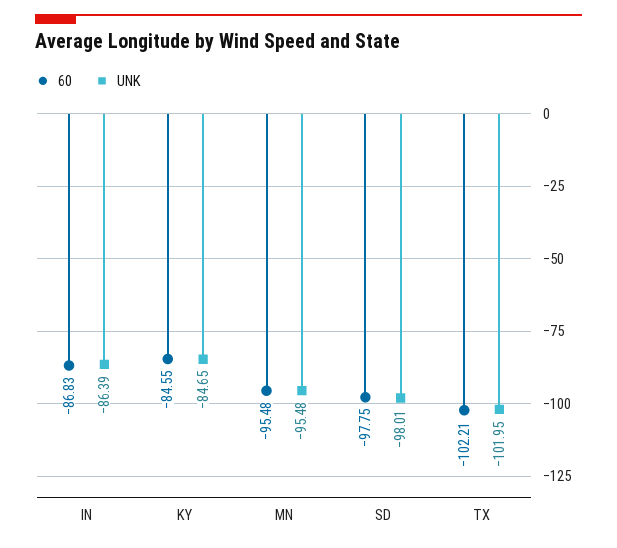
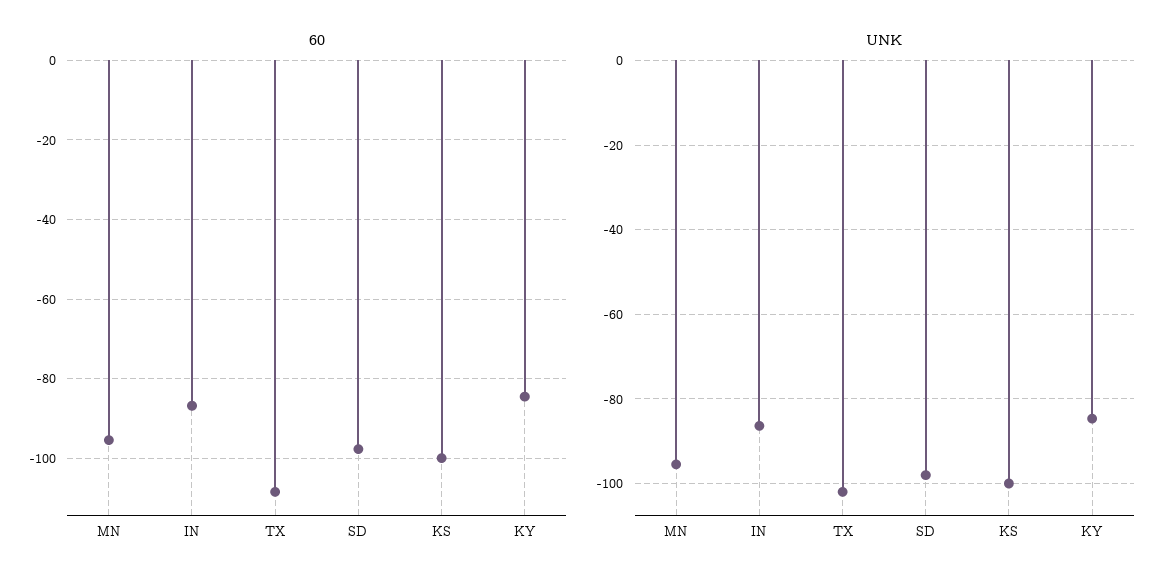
  {
    "60": {
      "IN": -86.83,
      "KY": -84.55,
      "MN": -95.48,
      "SD": -97.75,
-     "TX": -102.21
+     "TX": -108,
+     "KS": -100
    },
    "UNK": {
      "IN": -86.39,
      "KY": -84.65,
      "MN": -95.48,
      "SD": -98.01,
-     "TX": -101.95
+     "TX": -101.95,
+     "KS": -100
    }
  }

